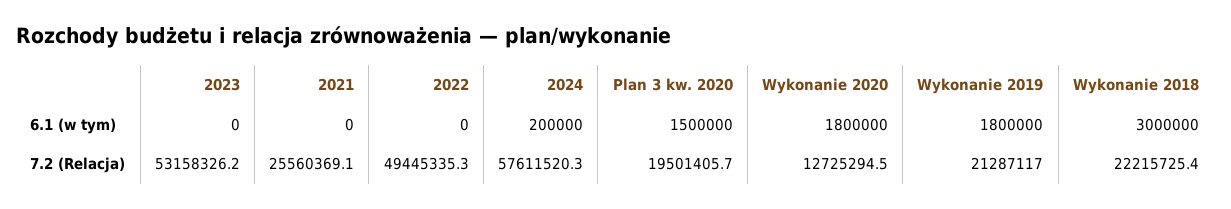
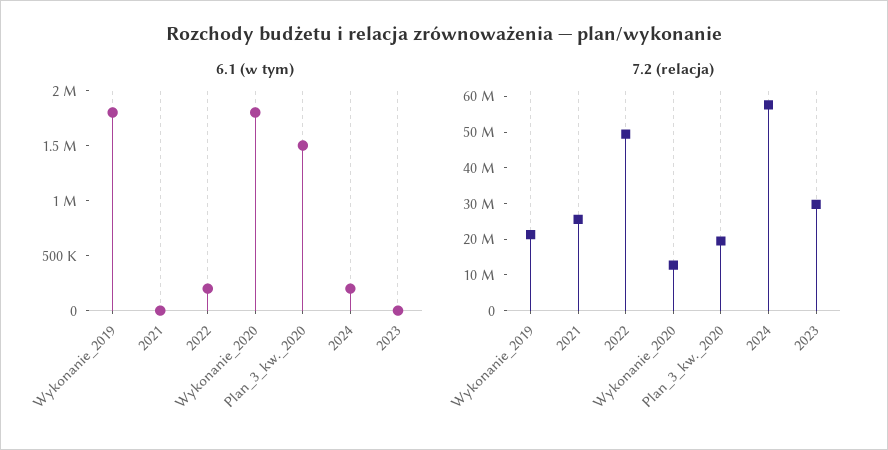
  {
    "6.1 (w tym)": {
      "2023": 0,
      "2021": 0,
-     "2022": 0,
+     "2022": 200000,
      "2024": 200000,
      "Plan 3 kw. 2020": 1500000,
      "Wykonanie 2020": 1800000,
-     "Wykonanie 2019": 1800000,
+     "Wykonanie 2019": 1800000
-     "Wykonanie 2018": 3000000
    },
    "7.2 (Relacja)": {
-     "2023": 53158326.2,
+     "2023": 30000000,
      "2021": 25560369.1,
      "2022": 49445335.3,
      "2024": 57611520.3,
      "Plan 3 kw. 2020": 19501405.7,
      "Wykonanie 2020": 12725294.5,
-     "Wykonanie 2019": 21287117,
+     "Wykonanie 2019": 21287117
-     "Wykonanie 2018": 22215725.4
    }
  }

